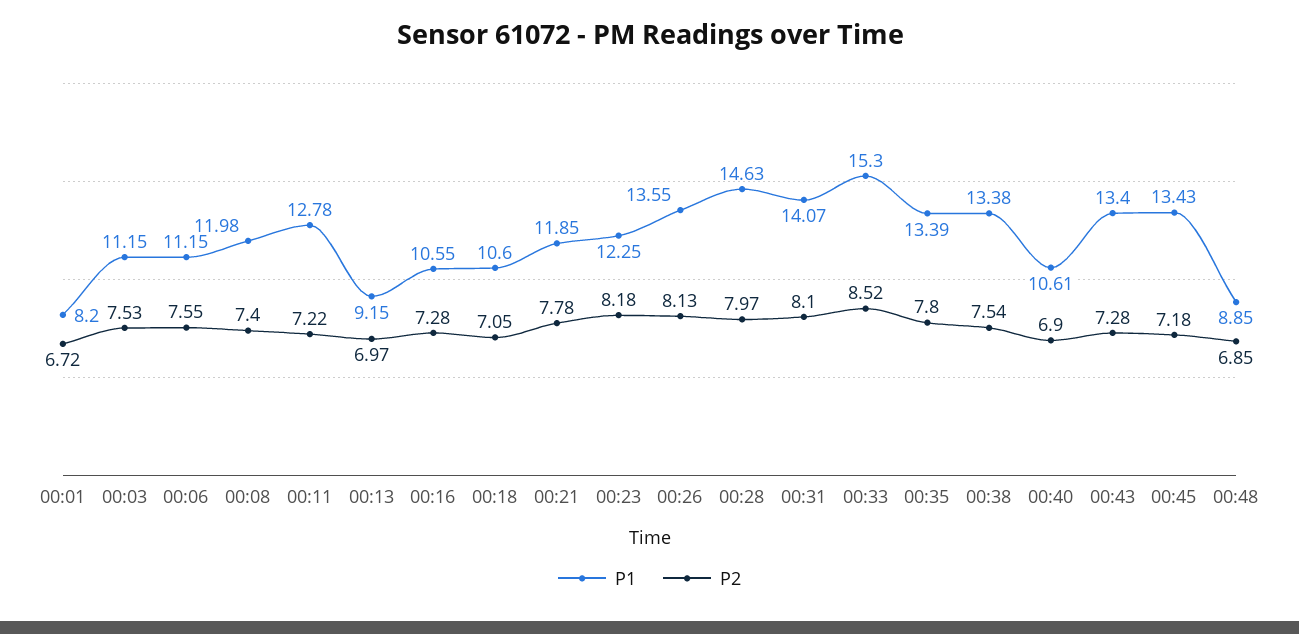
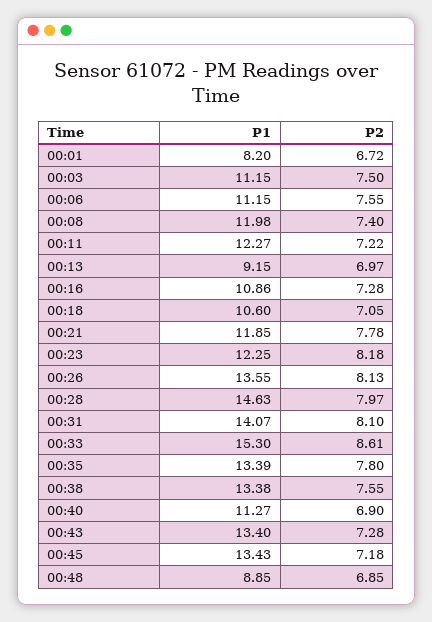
  {
    "P1": {
      "00:01": 8.2,
      "00:03": 11.15,
      "00:06": 11.15,
      "00:08": 11.98,
-     "00:11": 12.78,
+     "00:11": 12.27,
      "00:13": 9.15,
-     "00:16": 10.55,
+     "00:16": 10.86,
      "00:18": 10.6,
      "00:21": 11.85,
      "00:23": 12.25,
      "00:26": 13.55,
      "00:28": 14.63,
      "00:31": 14.07,
      "00:33": 15.3,
      "00:35": 13.39,
      "00:38": 13.38,
-     "00:40": 10.61,
+     "00:40": 11.27,
      "00:43": 13.4,
      "00:45": 13.43,
      "00:48": 8.85
    },
    "P2": {
      "00:01": 6.72,
-     "00:03": 7.53,
+     "00:03": 7.5,
      "00:06": 7.55,
      "00:08": 7.4,
      "00:11": 7.22,
      "00:13": 6.97,
      "00:16": 7.28,
      "00:18": 7.05,
      "00:21": 7.78,
      "00:23": 8.18,
      "00:26": 8.13,
      "00:28": 7.97,
      "00:31": 8.1,
-     "00:33": 8.52,
+     "00:33": 8.61,
      "00:35": 7.8,
-     "00:38": 7.54,
+     "00:38": 7.55,
      "00:40": 6.9,
      "00:43": 7.28,
      "00:45": 7.18,
      "00:48": 6.85
    }
  }

